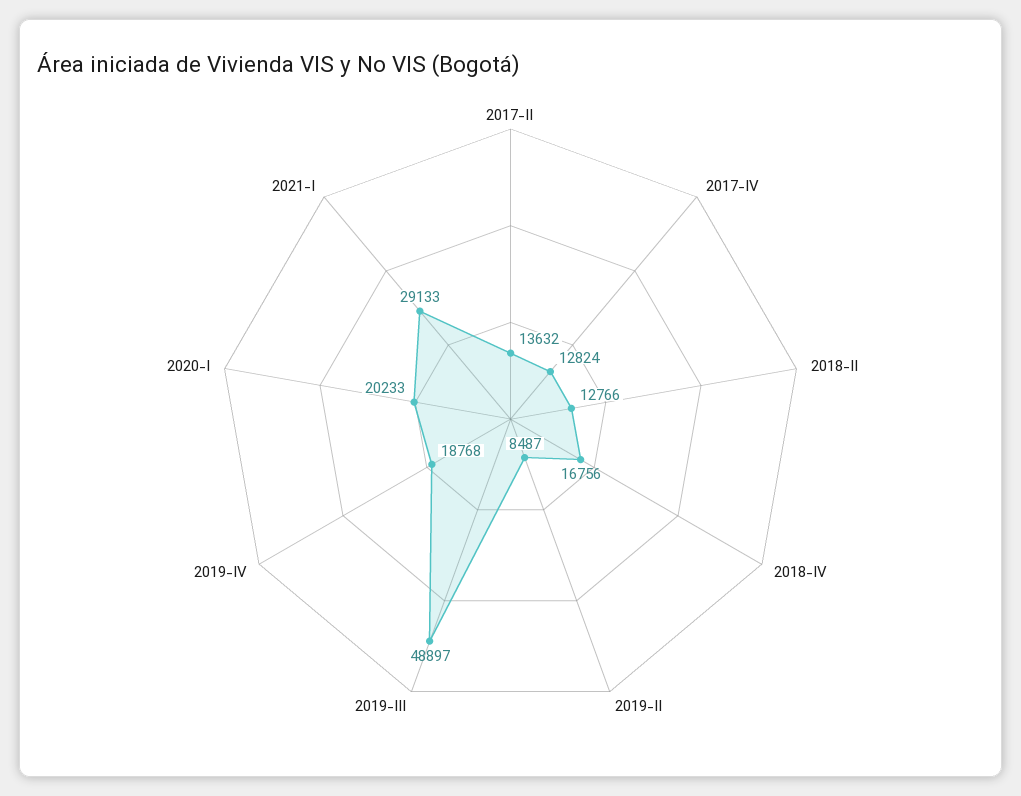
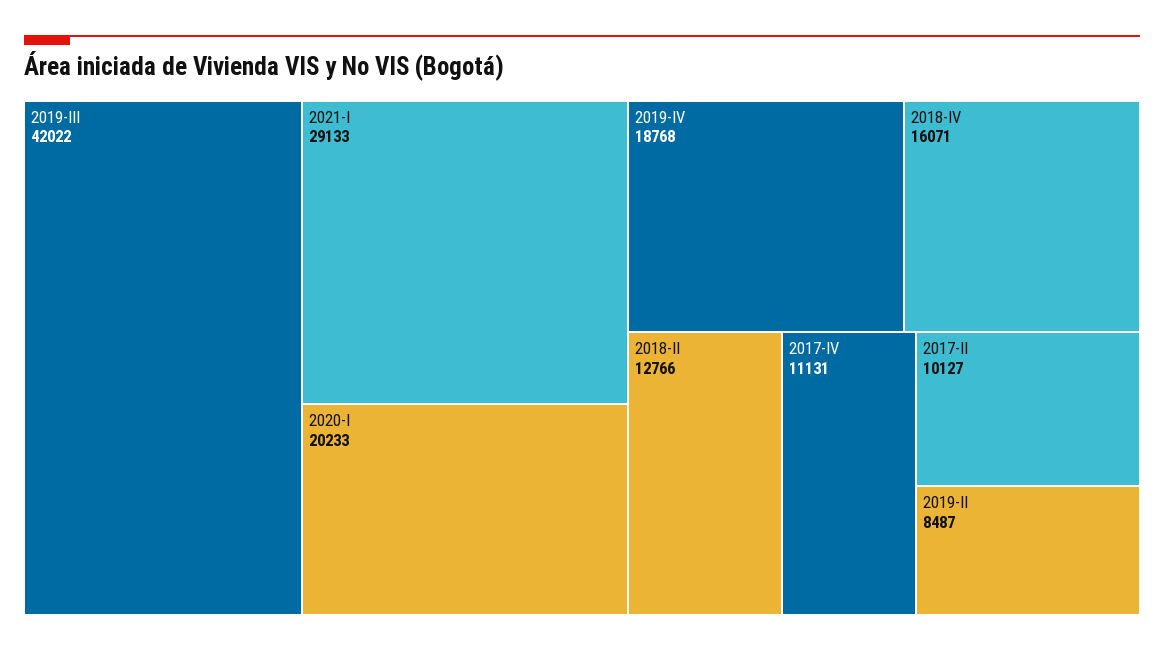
  {
-   "2017-II": 13632,
+   "2017-II": 10127,
-   "2017-IV": 12824,
+   "2017-IV": 11131,
    "2018-II": 12766,
-   "2018-IV": 16756,
+   "2018-IV": 16071,
    "2019-II": 8487,
-   "2019-III": 48897,
+   "2019-III": 42022,
    "2019-IV": 18768,
    "2020-I": 20233,
    "2021-I": 29133
  }

